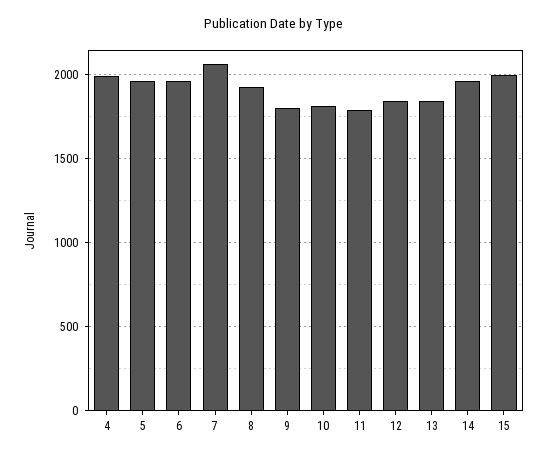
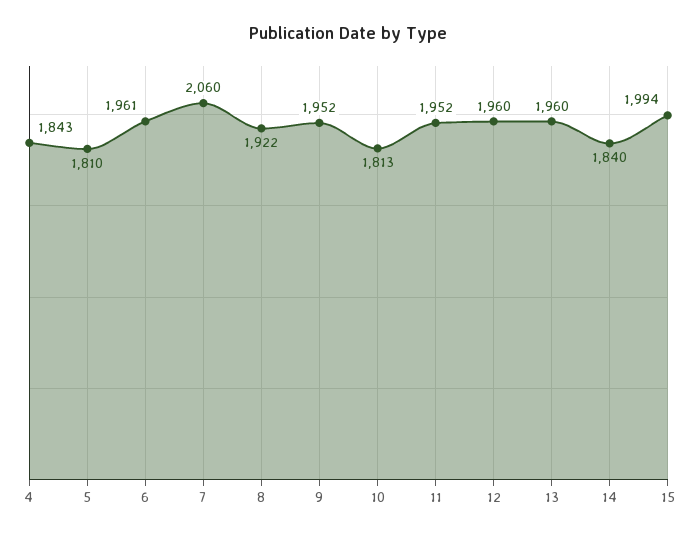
  {
-   "4": 2000,
+   "4": 1843,
-   "5": 1950,
+   "5": 1810,
    "6": 1961,
    "7": 2060,
    "8": 1922,
-   "9": 1800,
+   "9": 1952,
    "10": 1813,
-   "11": 1800,
+   "11": 1952,
-   "12": 1850,
+   "12": 1960,
-   "13": 1850,
+   "13": 1960,
-   "14": 1950,
+   "14": 1840,
    "15": 1994
  }

